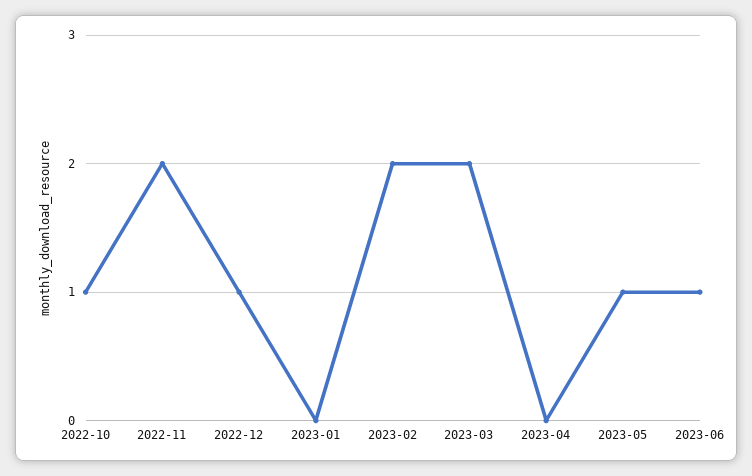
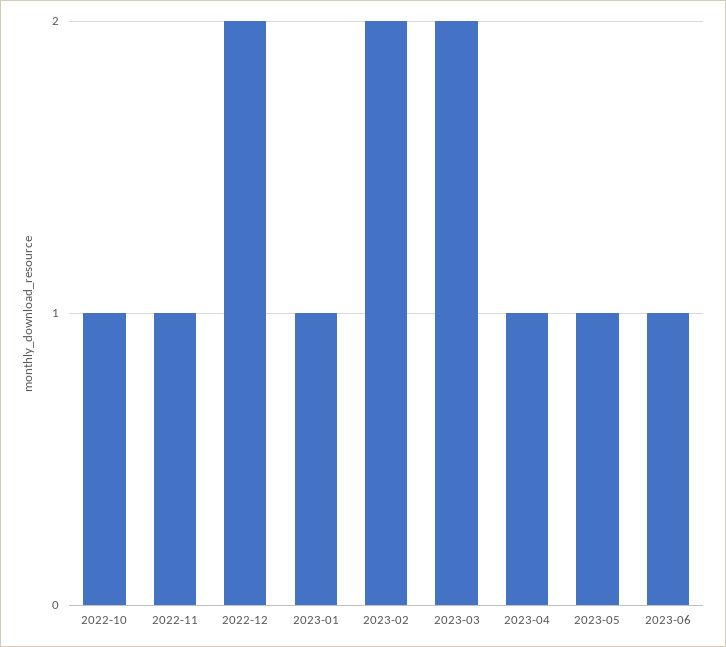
  {
    "2022-10": 1,
-   "2022-11": 2,
+   "2022-11": 1,
-   "2022-12": 1,
+   "2022-12": 2,
-   "2023-01": 0,
+   "2023-01": 1,
    "2023-02": 2,
    "2023-03": 2,
-   "2023-04": 0,
+   "2023-04": 1,
    "2023-05": 1,
    "2023-06": 1
  }

